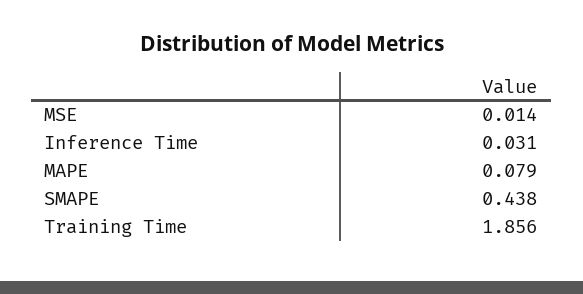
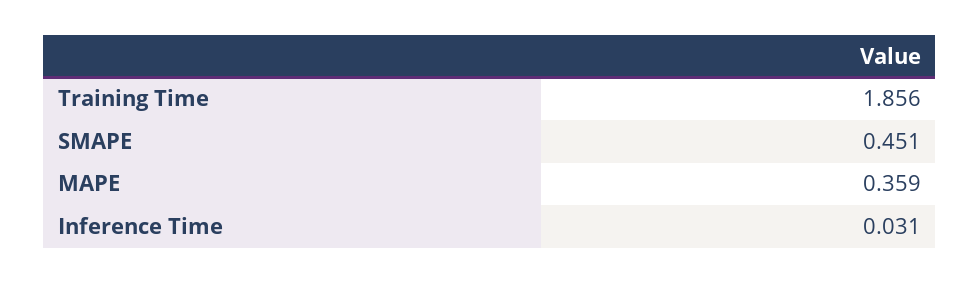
  {
-   "MSE": 0.014,
    "Inference Time": 0.031,
-   "MAPE": 0.079,
+   "MAPE": 0.359,
-   "SMAPE": 0.438,
+   "SMAPE": 0.451,
    "Training Time": 1.856
  }

